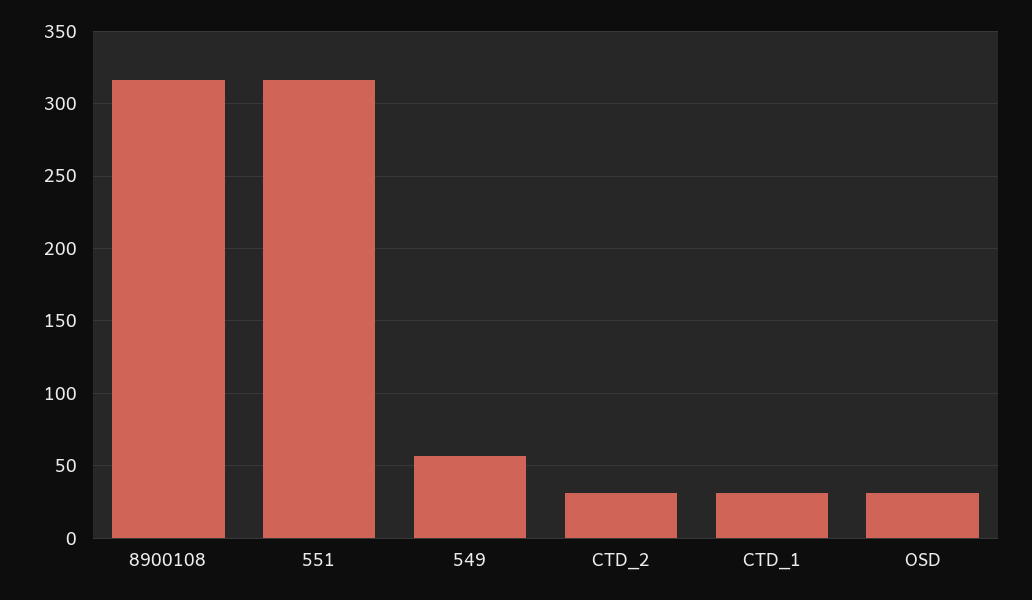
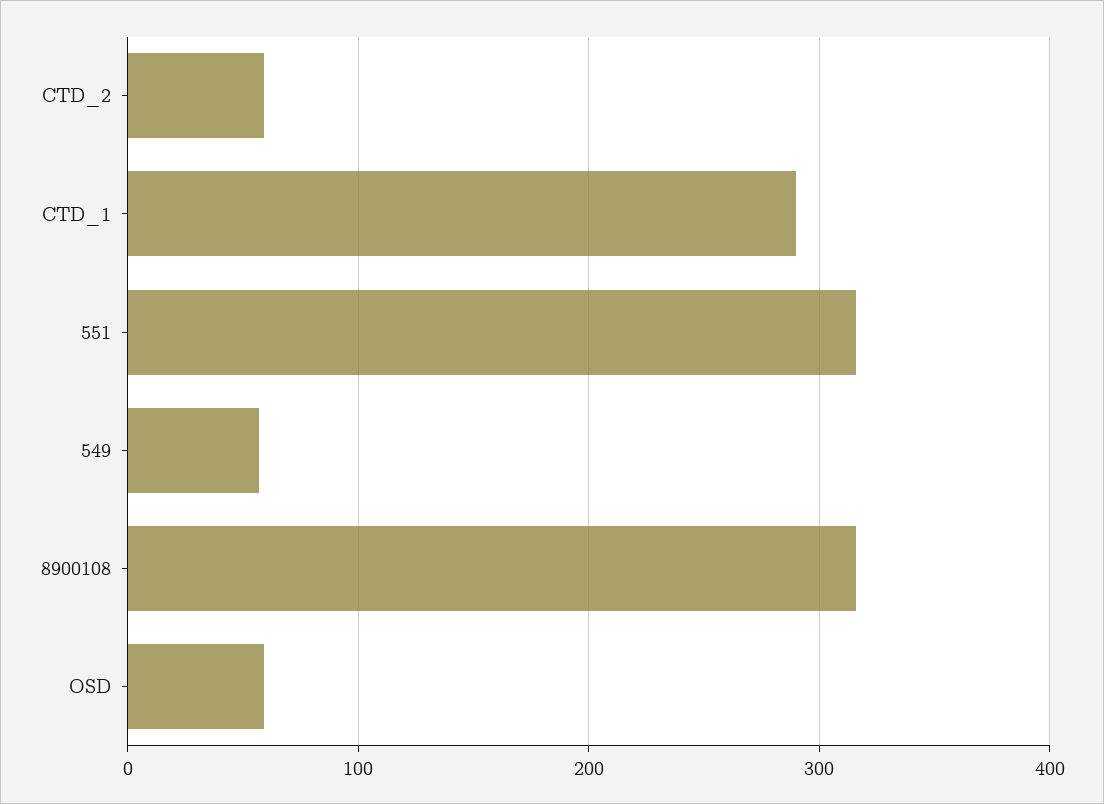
  {
    "8900108": 315,
    "551": 315,
    "549": 55,
-   "CTD_2": 30,
+   "CTD_2": 60,
-   "CTD_1": 30,
+   "CTD_1": 290,
-   "OSD": 30
+   "OSD": 60
  }

